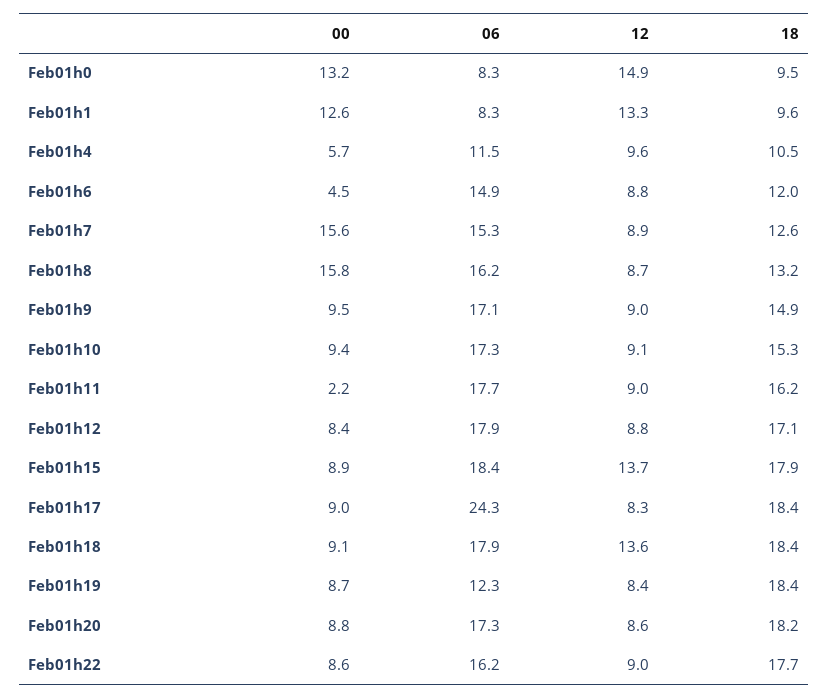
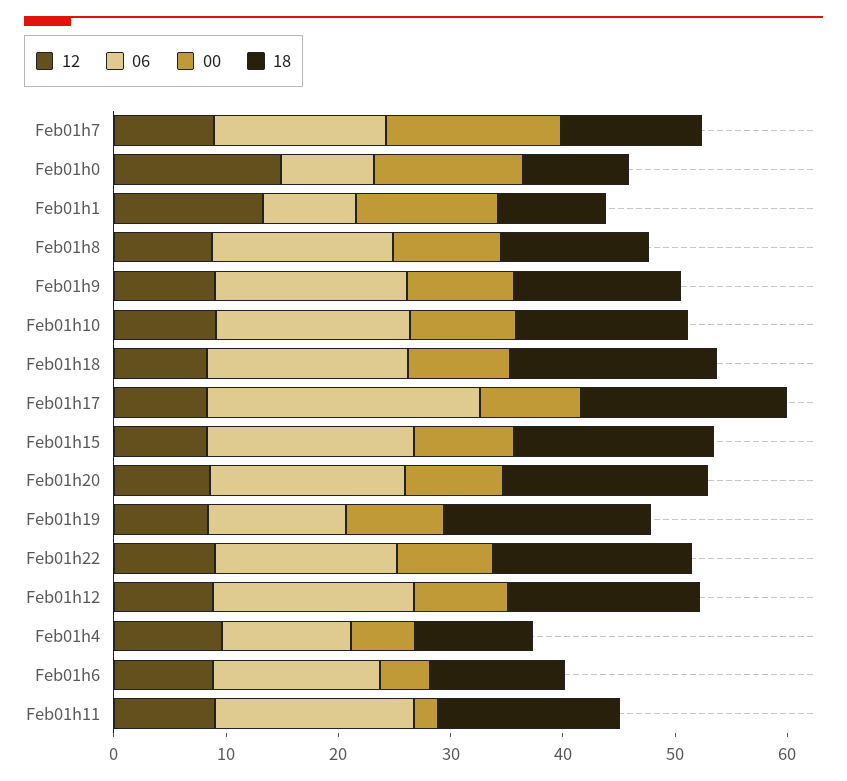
  {
    "00": {
      "Feb01h0": 13.2,
      "Feb01h1": 12.6,
      "Feb01h4": 5.7,
      "Feb01h6": 4.5,
      "Feb01h7": 15.6,
-     "Feb01h8": 15.8,
+     "Feb01h8": 10,
      "Feb01h9": 9.5,
      "Feb01h10": 9.4,
      "Feb01h11": 2.2,
      "Feb01h12": 8.4,
      "Feb01h15": 8.9,
      "Feb01h17": 9,
      "Feb01h18": 9.1,
      "Feb01h19": 8.7,
      "Feb01h20": 8.8,
      "Feb01h22": 8.6
    },
    "06": {
      "Feb01h0": 8.3,
      "Feb01h1": 8.3,
      "Feb01h4": 11.5,
      "Feb01h6": 14.9,
      "Feb01h7": 15.3,
      "Feb01h8": 16.2,
      "Feb01h9": 17.1,
      "Feb01h10": 17.3,
      "Feb01h11": 17.7,
      "Feb01h12": 17.9,
      "Feb01h15": 18.4,
      "Feb01h17": 24.3,
      "Feb01h18": 17.9,
      "Feb01h19": 12.3,
      "Feb01h20": 17.3,
      "Feb01h22": 16.2
    },
    "12": {
      "Feb01h0": 14.9,
      "Feb01h1": 13.3,
      "Feb01h4": 9.6,
      "Feb01h6": 8.8,
      "Feb01h7": 8.9,
      "Feb01h8": 8.7,
      "Feb01h9": 9,
      "Feb01h10": 9.1,
      "Feb01h11": 9,
      "Feb01h12": 8.8,
-     "Feb01h15": 13.7,
+     "Feb01h15": 8,
      "Feb01h17": 8.3,
-     "Feb01h18": 13.6,
+     "Feb01h18": 8,
      "Feb01h19": 8.4,
      "Feb01h20": 8.6,
      "Feb01h22": 9
    },
    "18": {
      "Feb01h0": 9.5,
      "Feb01h1": 9.6,
      "Feb01h4": 10.5,
      "Feb01h6": 12,
      "Feb01h7": 12.6,
      "Feb01h8": 13.2,
      "Feb01h9": 14.9,
      "Feb01h10": 15.3,
      "Feb01h11": 16.2,
      "Feb01h12": 17.1,
      "Feb01h15": 17.9,
      "Feb01h17": 18.4,
      "Feb01h18": 18.4,
      "Feb01h19": 18.4,
      "Feb01h20": 18.2,
      "Feb01h22": 17.7
    }
  }

